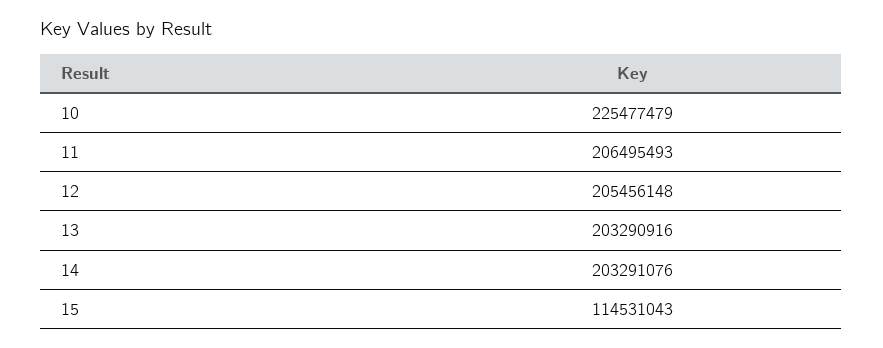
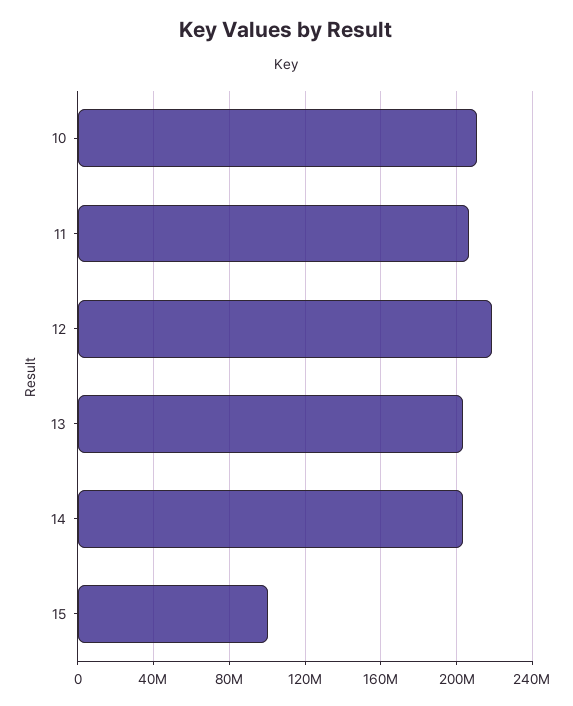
  {
-   "10": 225477479,
+   "10": 210000000,
    "11": 206495493,
-   "12": 205456148,
+   "12": 220000000,
    "13": 203290916,
    "14": 203291076,
-   "15": 114531043
+   "15": 100000000
  }

